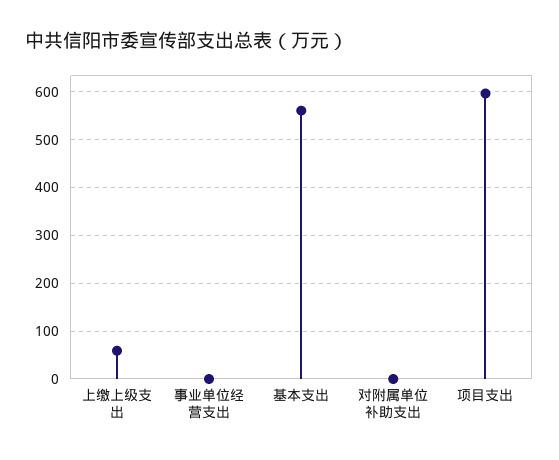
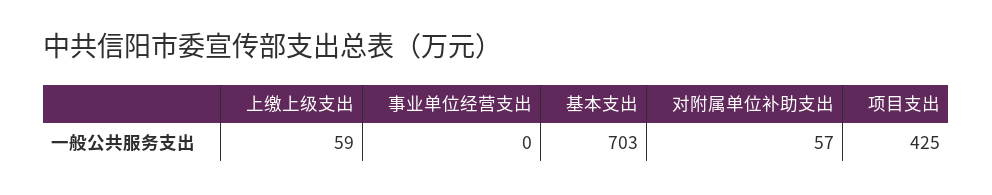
  {
    "上缴上级支出": 59,
    "事业单位经营支出": 0,
-   "基本支出": 560,
+   "基本支出": 703,
-   "对附属单位补助支出": 0,
+   "对附属单位补助支出": 57,
-   "项目支出": 600
+   "项目支出": 425
  }

